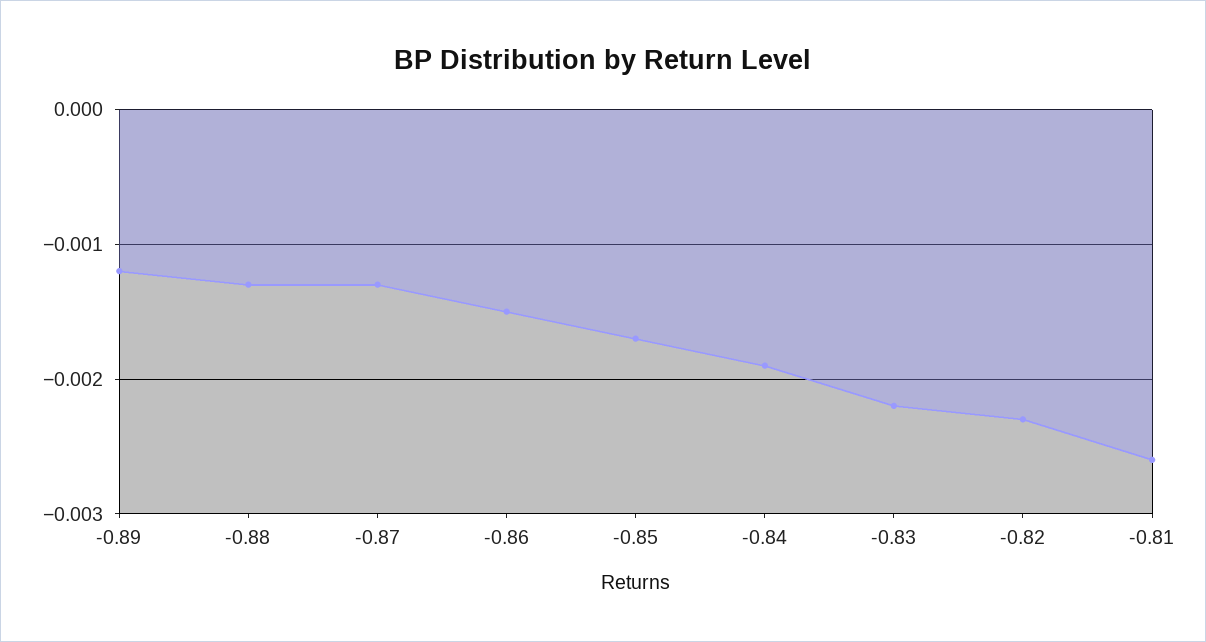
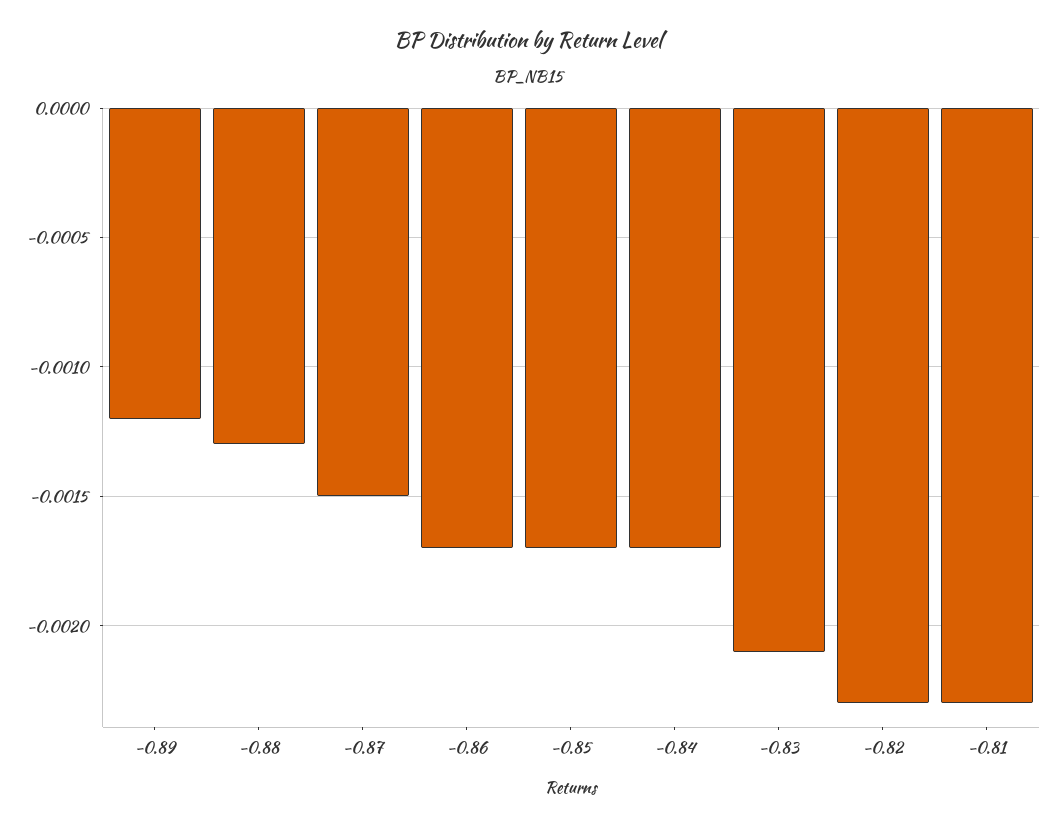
  {
    "-0.89": -0.0012,
    "-0.88": -0.0013,
-   "-0.87": -0.0013,
+   "-0.87": -0.0015,
-   "-0.86": -0.0015,
+   "-0.86": -0.0017,
    "-0.85": -0.0017,
-   "-0.84": -0.0019,
+   "-0.84": -0.0017,
-   "-0.83": -0.0022,
+   "-0.83": -0.0021,
    "-0.82": -0.0023,
-   "-0.81": -0.0026
+   "-0.81": -0.0023
  }

